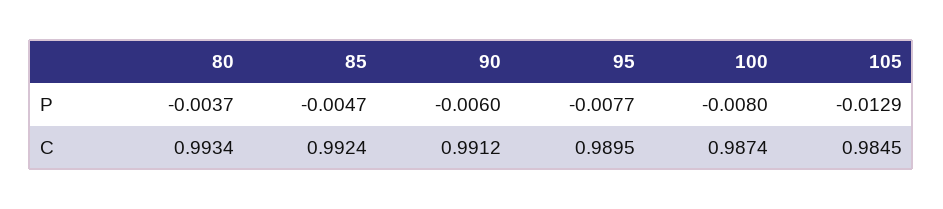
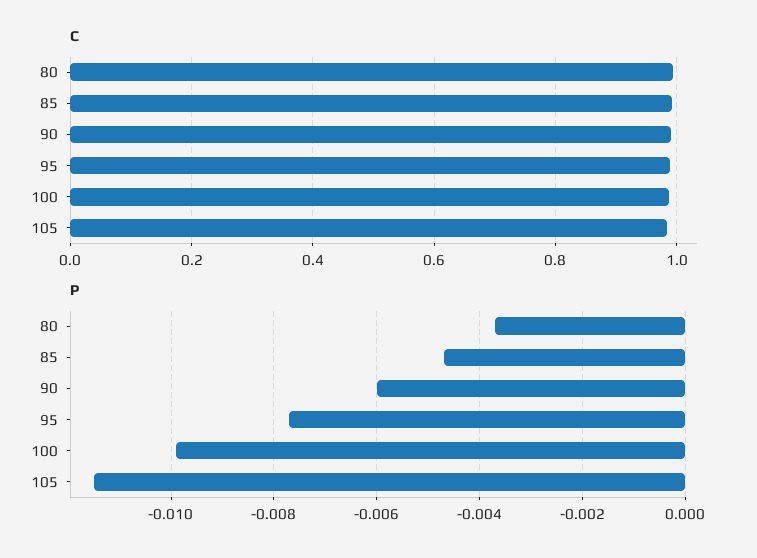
  {
    "P": {
      "80": -0.0037,
      "85": -0.0047,
      "90": -0.006,
      "95": -0.0077,
-     "100": -0.008,
+     "100": -0.01,
-     "105": -0.0129
+     "105": -0.0115
    },
    "C": {
      "80": 0.9934,
      "85": 0.9924,
      "90": 0.9912,
      "95": 0.9895,
      "100": 0.9874,
      "105": 0.9845
    }
  }

